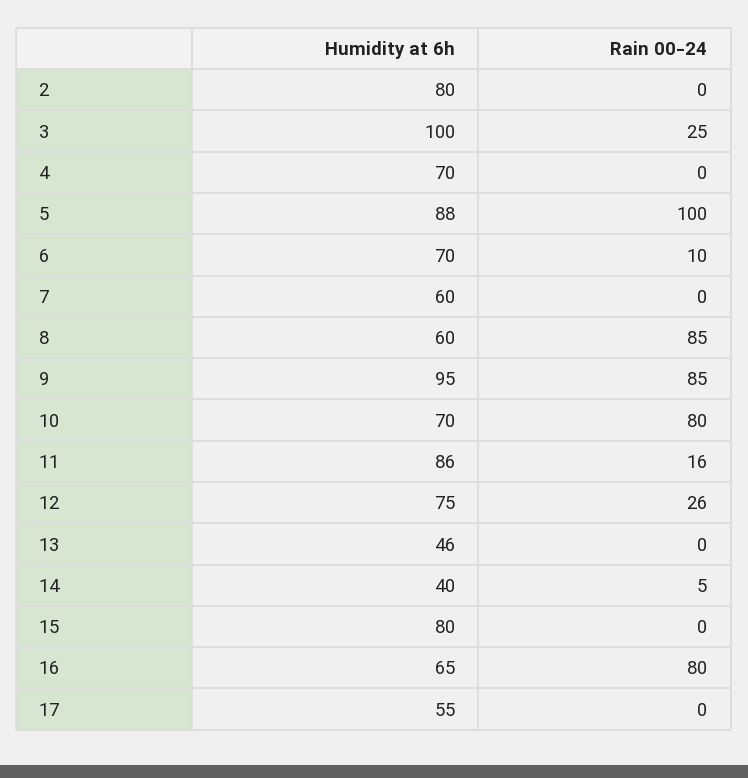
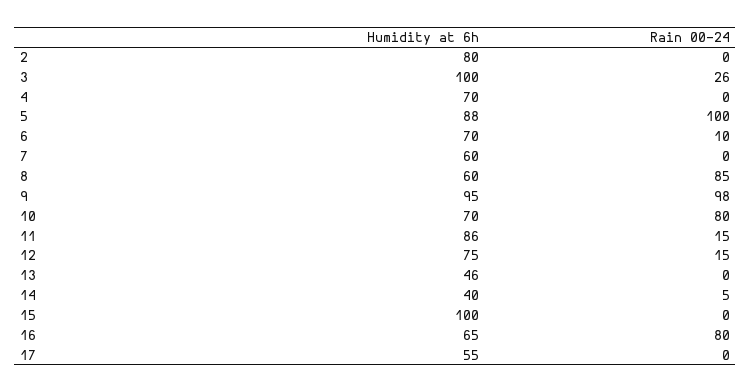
  {
    "Humidity at 6h": {
      "2": 80,
      "3": 100,
      "4": 70,
      "5": 88,
      "6": 70,
      "7": 60,
      "8": 60,
      "9": 95,
      "10": 70,
      "11": 86,
      "12": 75,
      "13": 46,
      "14": 40,
-     "15": 80,
+     "15": 100,
      "16": 65,
      "17": 55
    },
    "Rain 00-24": {
      "2": 0,
-     "3": 25,
+     "3": 26,
      "4": 0,
      "5": 100,
      "6": 10,
      "7": 0,
      "8": 85,
-     "9": 85,
+     "9": 98,
      "10": 80,
-     "11": 16,
+     "11": 15,
-     "12": 26,
+     "12": 15,
      "13": 0,
      "14": 5,
      "15": 0,
      "16": 80,
      "17": 0
    }
  }

